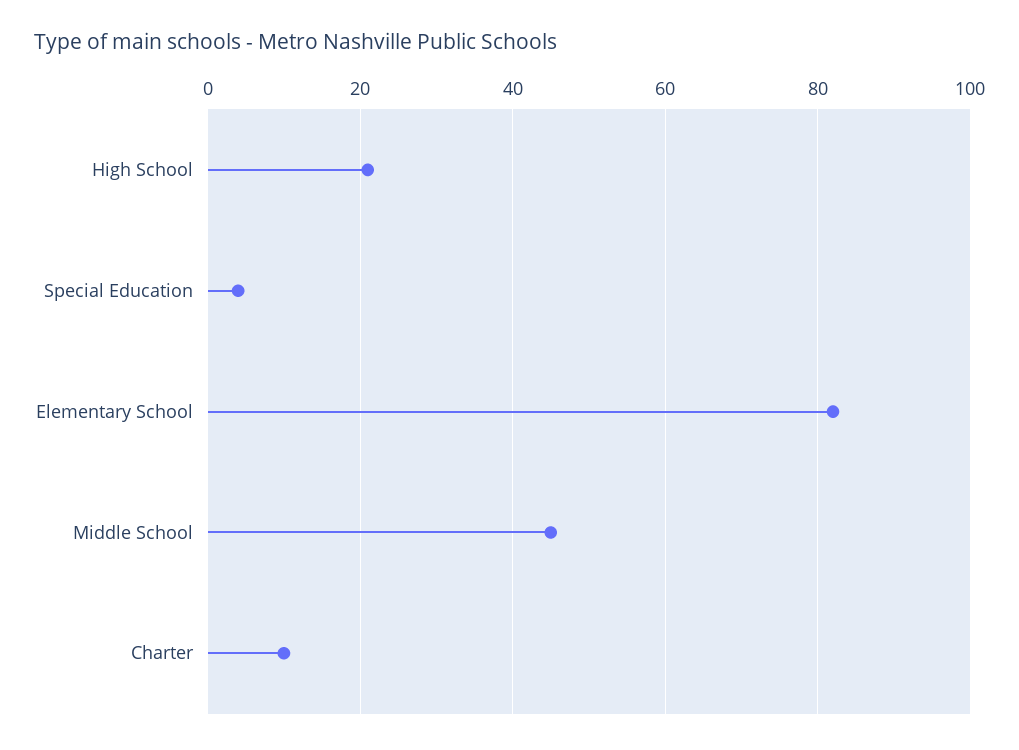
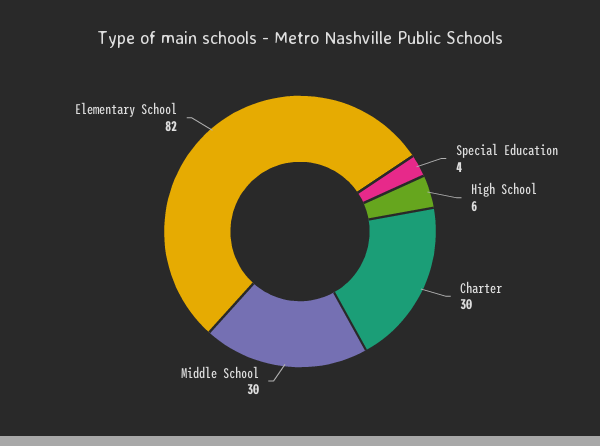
  {
-   "High School": 20,
+   "High School": 6,
    "Special Education": 4,
    "Elementary School": 82,
-   "Middle School": 45,
+   "Middle School": 30,
-   "Charter": 10
+   "Charter": 30
  }

